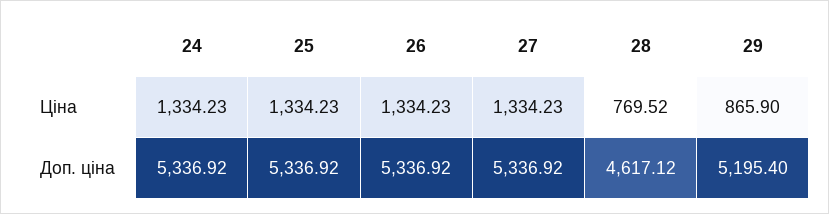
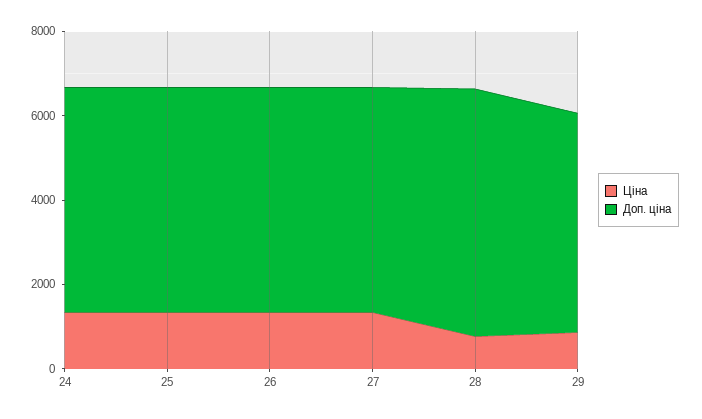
  {
    "Ціна": {
      "24": 1334.23,
      "25": 1334.23,
      "26": 1334.23,
      "27": 1334.23,
      "28": 769.52,
      "29": 865.9
    },
    "Доп. ціна": {
      "24": 5336.92,
      "25": 5336.92,
      "26": 5336.92,
      "27": 5336.92,
-     "28": 4617.12,
+     "28": 6000,
      "29": 5195.4
    }
  }

